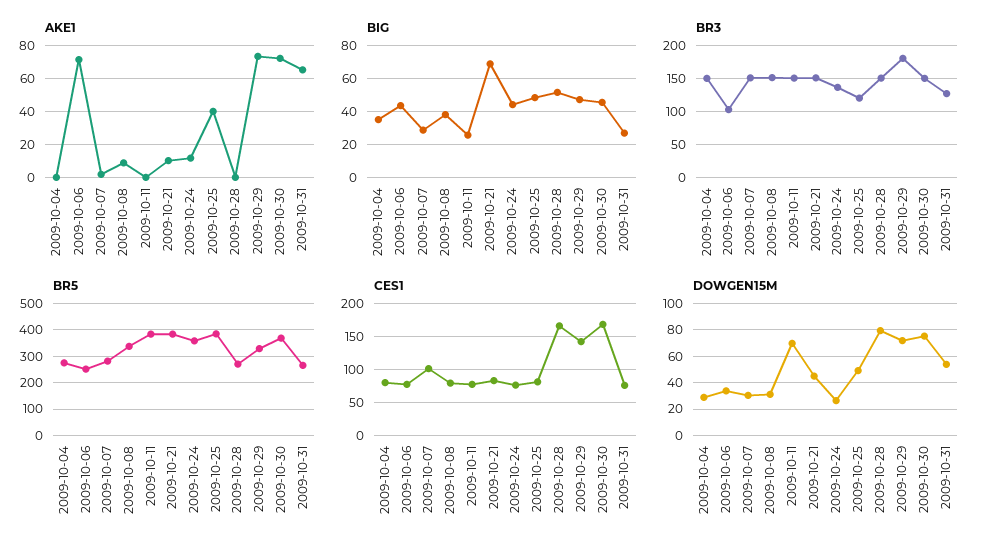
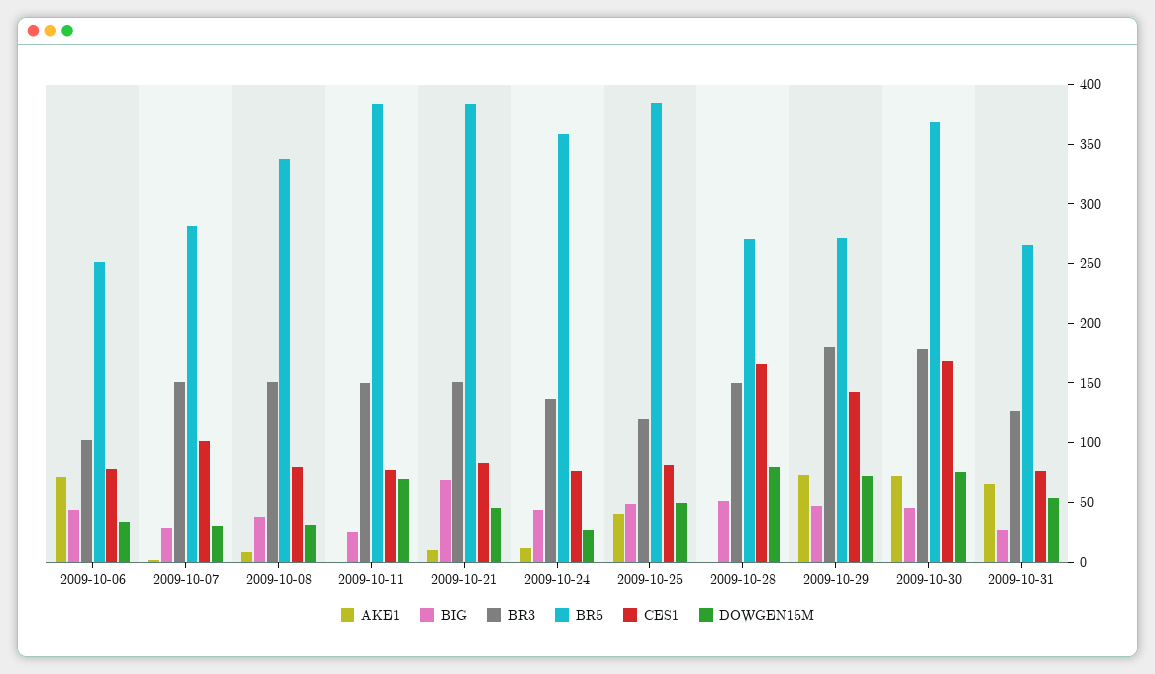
  {
    "AKE1": {
-     "2009-10-04": 0,
      "2009-10-06": 70,
      "2009-10-07": 0,
      "2009-10-08": 10,
      "2009-10-11": 0,
      "2009-10-21": 10,
      "2009-10-24": 10,
      "2009-10-25": 40,
      "2009-10-28": 0,
      "2009-10-29": 75,
      "2009-10-30": 70,
      "2009-10-31": 65
    },
    "BIG": {
-     "2009-10-04": 35,
      "2009-10-06": 45,
      "2009-10-07": 30,
      "2009-10-08": 40,
      "2009-10-11": 25,
      "2009-10-21": 70,
      "2009-10-24": 45,
      "2009-10-25": 50,
      "2009-10-28": 50,
      "2009-10-29": 45,
      "2009-10-30": 45,
      "2009-10-31": 25
    },
    "BR3": {
-     "2009-10-04": 150,
      "2009-10-06": 100,
      "2009-10-07": 150,
      "2009-10-08": 150,
      "2009-10-11": 150,
      "2009-10-21": 150,
      "2009-10-24": 140,
      "2009-10-25": 120,
      "2009-10-28": 150,
      "2009-10-29": 180,
-     "2009-10-30": 150,
+     "2009-10-30": 180,
      "2009-10-31": 130
    },
    "BR5": {
-     "2009-10-04": 275,
      "2009-10-06": 250,
      "2009-10-07": 280,
      "2009-10-08": 340,
      "2009-10-11": 380,
      "2009-10-21": 380,
      "2009-10-24": 360,
      "2009-10-25": 380,
      "2009-10-28": 270,
-     "2009-10-29": 325,
+     "2009-10-29": 270,
      "2009-10-30": 370,
      "2009-10-31": 270
    },
    "CES1": {
-     "2009-10-04": 80,
      "2009-10-06": 80,
      "2009-10-07": 100,
      "2009-10-08": 80,
      "2009-10-11": 80,
      "2009-10-21": 80,
      "2009-10-24": 80,
      "2009-10-25": 80,
      "2009-10-28": 170,
      "2009-10-29": 140,
      "2009-10-30": 170,
      "2009-10-31": 80
    },
    "DOWGEN15M": {
-     "2009-10-04": 30,
      "2009-10-06": 35,
      "2009-10-07": 30,
      "2009-10-08": 30,
      "2009-10-11": 70,
      "2009-10-21": 45,
      "2009-10-24": 25,
      "2009-10-25": 50,
      "2009-10-28": 80,
      "2009-10-29": 70,
      "2009-10-30": 75,
      "2009-10-31": 55
    }
  }

